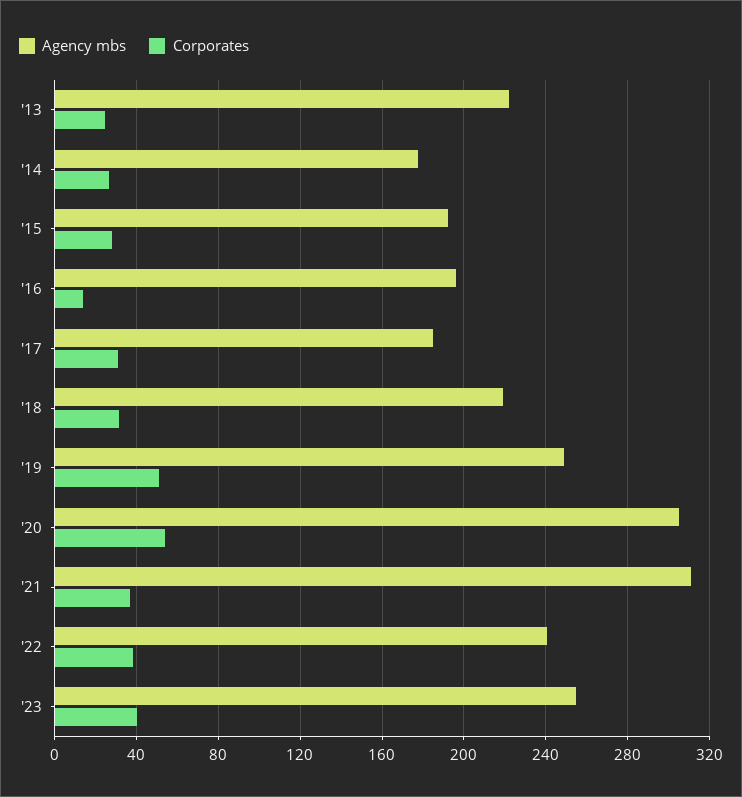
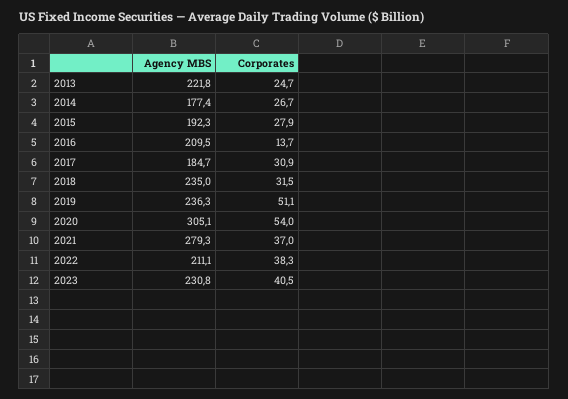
  {
    "Agency mbs": {
      "'13": 221.8,
      "'14": 177.4,
      "'15": 192.3,
-     "'16": 195,
+     "'16": 209.5,
      "'17": 184.7,
-     "'18": 220,
+     "'18": 235,
-     "'19": 250,
+     "'19": 236.3,
      "'20": 305.1,
-     "'21": 310,
+     "'21": 279.3,
-     "'22": 240,
+     "'22": 211.1,
-     "'23": 255
+     "'23": 230.8
    },
    "Corporates": {
      "'13": 24.7,
      "'14": 26.7,
      "'15": 27.9,
      "'16": 13.7,
      "'17": 30.9,
      "'18": 31.5,
      "'19": 51.1,
      "'20": 54,
      "'21": 37,
      "'22": 38.3,
      "'23": 40.5
    }
  }

